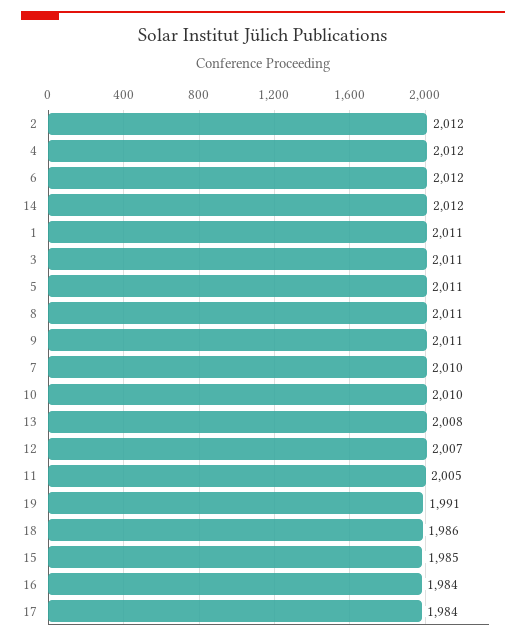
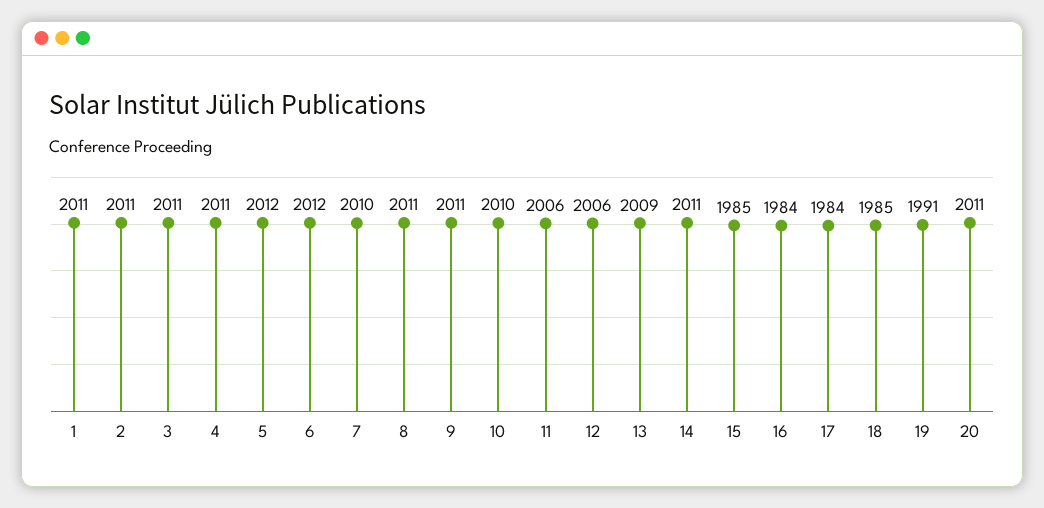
  {
-   "2": 2012,
+   "2": 2011,
-   "4": 2012,
+   "4": 2011,
    "6": 2012,
-   "14": 2012,
+   "14": 2011,
    "1": 2011,
    "3": 2011,
-   "5": 2011,
+   "5": 2012,
    "8": 2011,
    "9": 2011,
    "7": 2010,
    "10": 2010,
-   "13": 2008,
+   "13": 2009,
-   "12": 2007,
+   "12": 2006,
-   "11": 2005,
+   "11": 2006,
    "19": 1991,
-   "18": 1986,
+   "18": 1985,
    "15": 1985,
    "16": 1984,
-   "17": 1984
+   "17": 1984,
+   "20": 2011
  }

